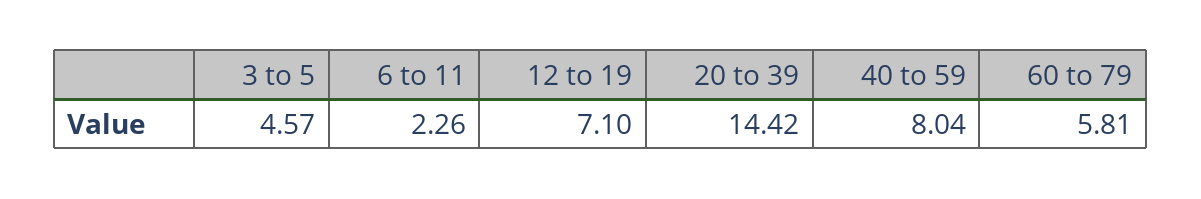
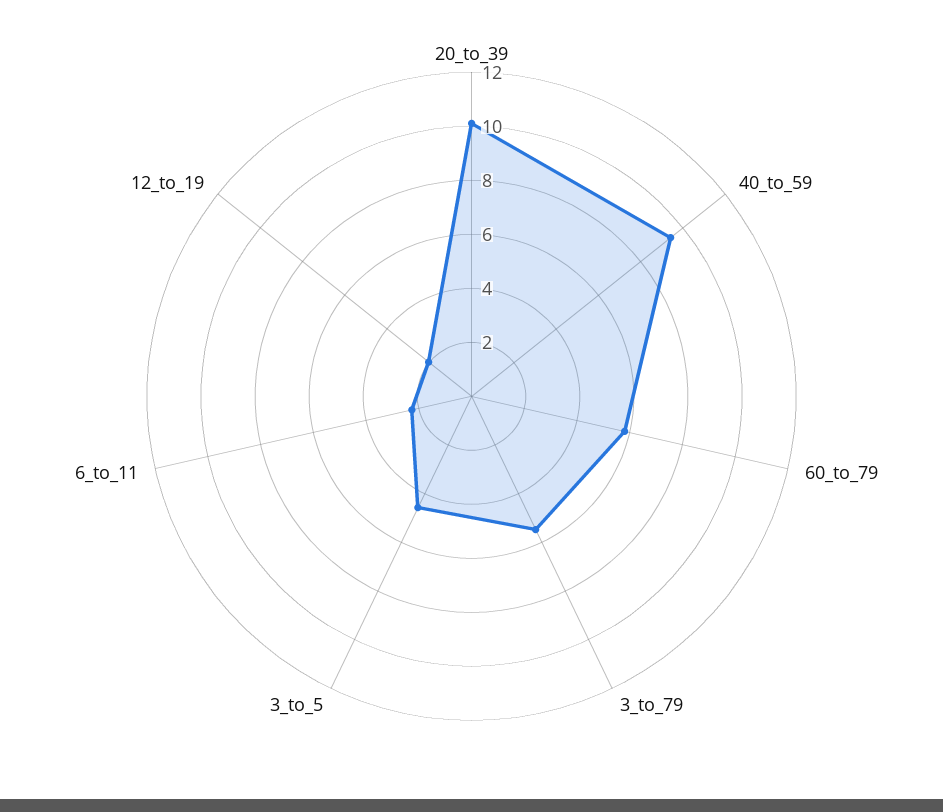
  {
    "3 to 5": 4.57,
    "6 to 11": 2.26,
-   "12 to 19": 7.1,
+   "12 to 19": 2,
-   "20 to 39": 14.42,
+   "20 to 39": 10,
-   "40 to 59": 8.04,
+   "40 to 59": 9.5,
-   "60 to 79": 5.81
+   "60 to 79": 5.81,
+   "3_to_79": 5.5
  }

